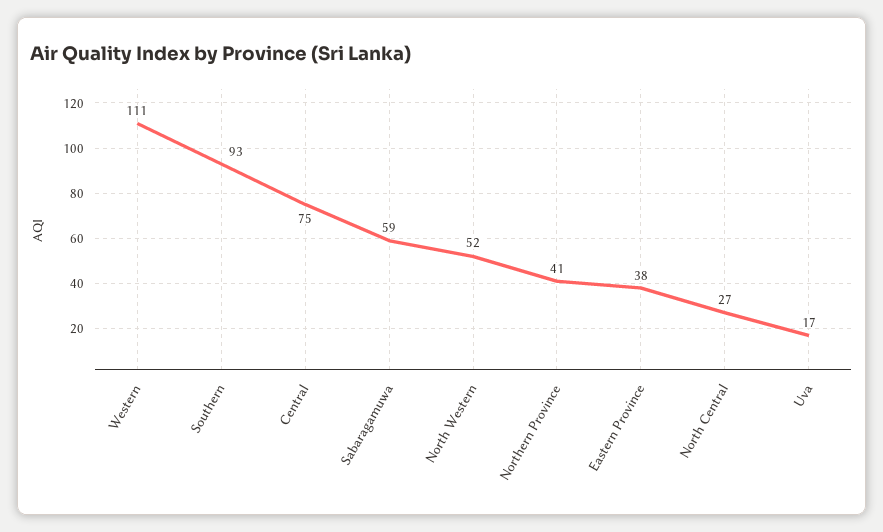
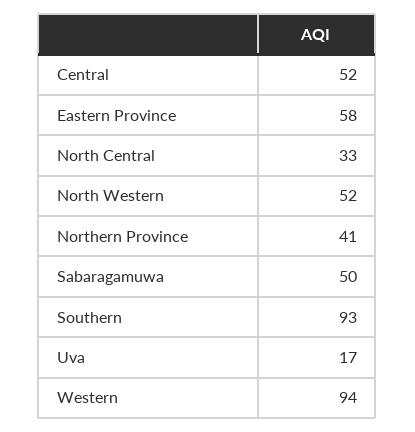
  {
-   "Western": 111,
+   "Western": 94,
    "Southern": 93,
-   "Central": 75,
+   "Central": 52,
-   "Sabaragamuwa": 59,
+   "Sabaragamuwa": 50,
    "North Western": 52,
    "Northern Province": 41,
-   "Eastern Province": 38,
+   "Eastern Province": 58,
-   "North Central": 27,
+   "North Central": 33,
    "Uva": 17
  }

